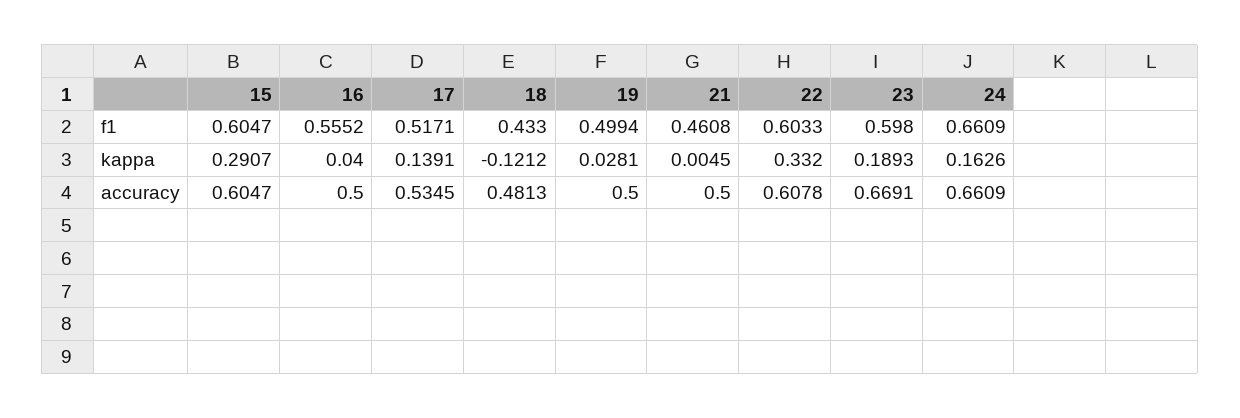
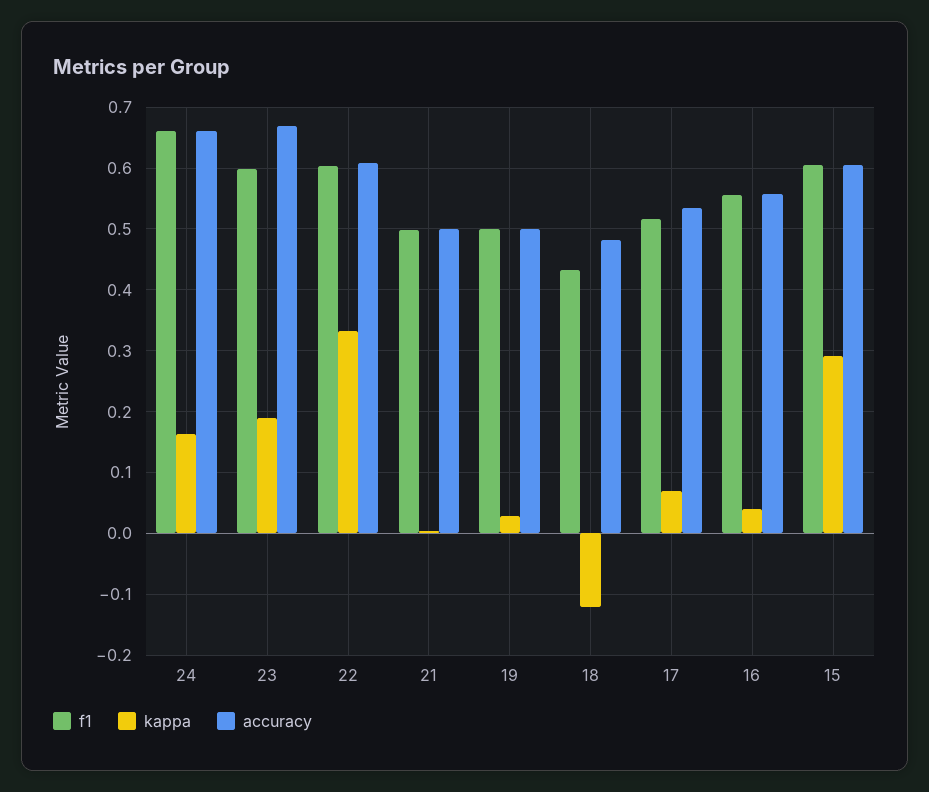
  {
    "f1": {
      "15": 0.6047,
      "16": 0.5552,
      "17": 0.5171,
      "18": 0.433,
      "19": 0.4994,
-     "21": 0.4608,
+     "21": 0.5,
      "22": 0.6033,
      "23": 0.598,
      "24": 0.6609
    },
    "kappa": {
      "15": 0.2907,
      "16": 0.04,
-     "17": 0.1391,
+     "17": 0.07,
      "18": -0.1212,
      "19": 0.0281,
      "21": 0.0045,
      "22": 0.332,
      "23": 0.1893,
      "24": 0.1626
    },
    "accuracy": {
      "15": 0.6047,
-     "16": 0.5,
+     "16": 0.56,
      "17": 0.5345,
      "18": 0.4813,
      "19": 0.5,
      "21": 0.5,
      "22": 0.6078,
      "23": 0.6691,
      "24": 0.6609
    }
  }

